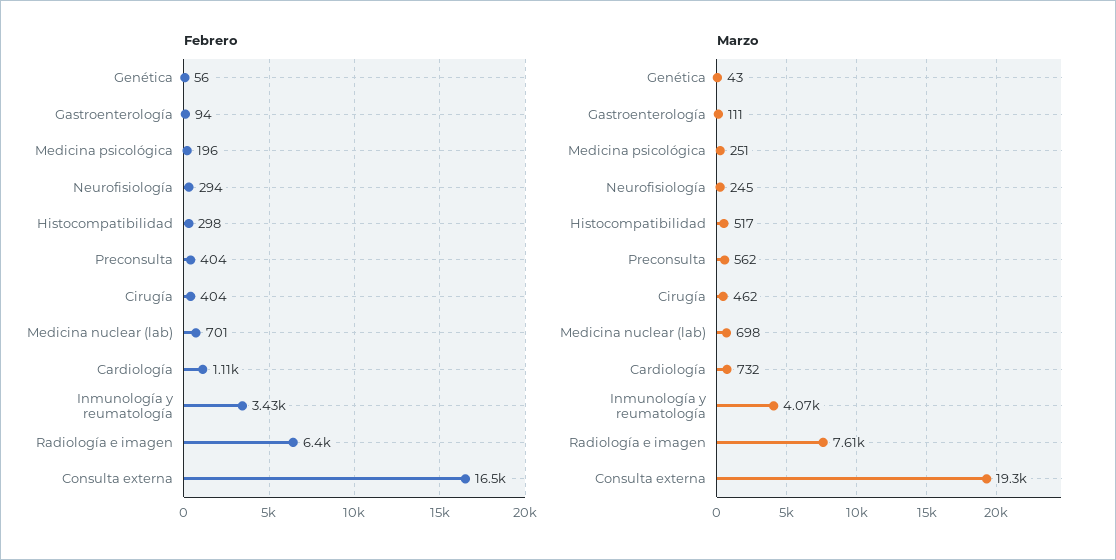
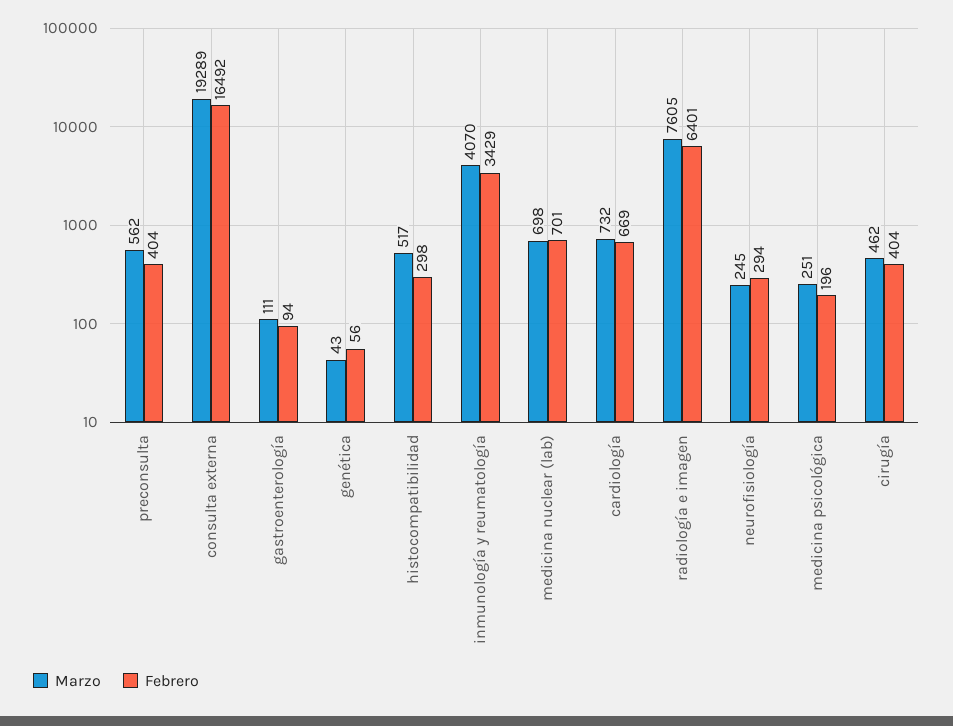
  {
    "Febrero": {
      "Genética": 56,
      "Gastroenterología": 94,
      "Medicina psicológica": 196,
      "Neurofisiología": 294,
      "Histocompatibilidad": 298,
      "Preconsulta": 404,
      "Cirugía": 404,
      "Medicina nuclear (lab)": 701,
-     "Cardiología": 1110,
+     "Cardiología": 669,
      "Inmunología y reumatología": 3429,
      "Radiología e imagen": 6401,
      "Consulta externa": 16492
    },
    "Marzo": {
      "Genética": 43,
      "Gastroenterología": 111,
      "Medicina psicológica": 251,
      "Neurofisiología": 245,
      "Histocompatibilidad": 517,
      "Preconsulta": 562,
      "Cirugía": 462,
      "Medicina nuclear (lab)": 698,
      "Cardiología": 732,
      "Inmunología y reumatología": 4070,
      "Radiología e imagen": 7605,
      "Consulta externa": 19289
    }
  }

